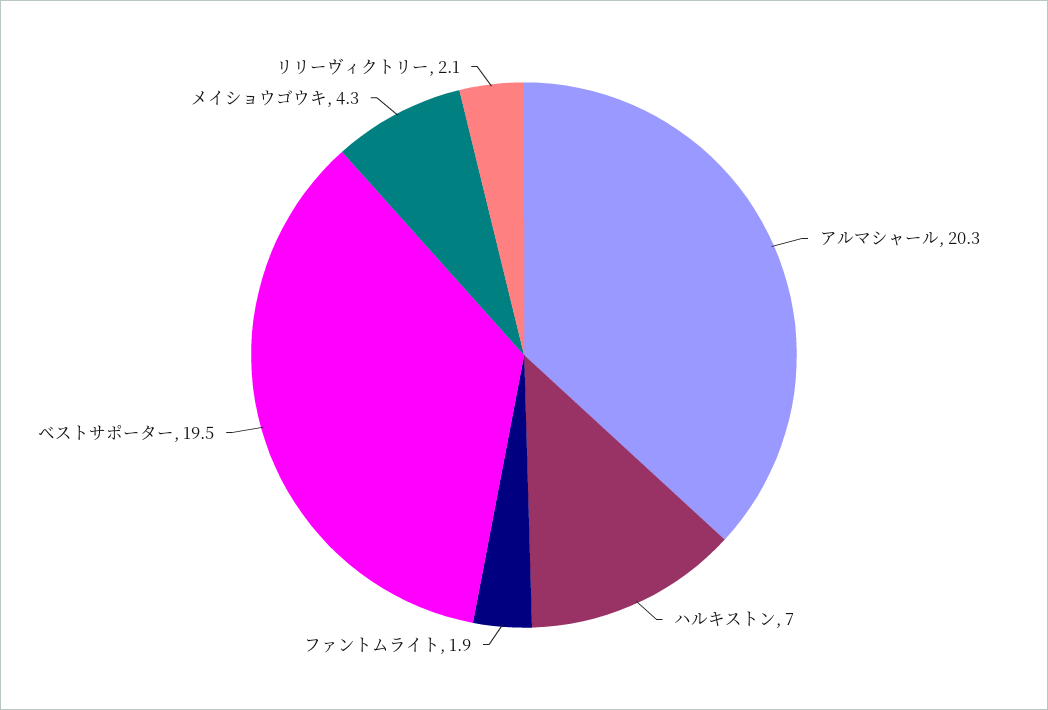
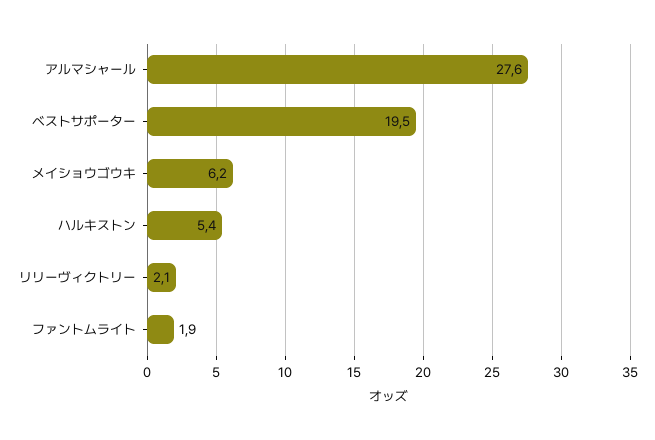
  {
-   "アルマシャール": 20.3,
+   "アルマシャール": 27.6,
-   "ハルキストン": 7,
+   "ハルキストン": 5.4,
    "ファントムライト": 1.9,
    "ベストサポーター": 19.5,
-   "メイショウゴウキ": 4.3,
+   "メイショウゴウキ": 6.2,
    "リリーヴィクトリー": 2.1
  }

